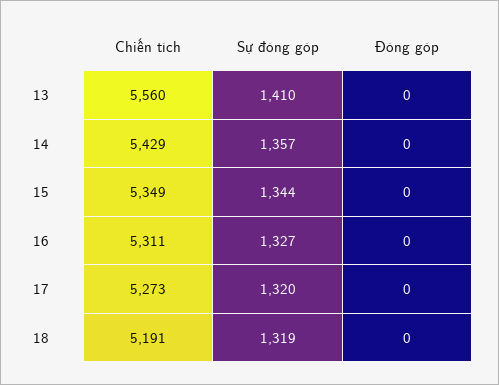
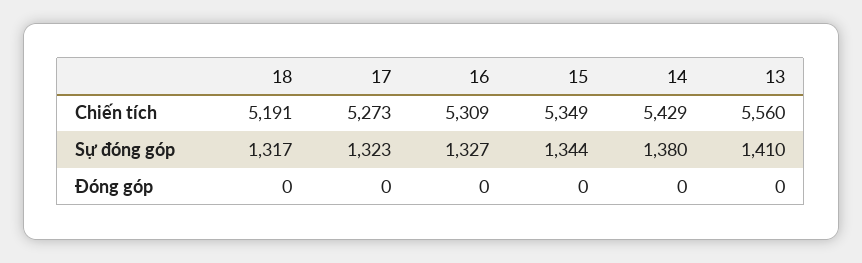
  {
    "Chiến tích": {
      "13": 5560,
      "14": 5429,
      "15": 5349,
-     "16": 5311,
+     "16": 5309,
      "17": 5273,
      "18": 5191
    },
    "Sự đóng góp": {
      "13": 1410,
-     "14": 1357,
+     "14": 1380,
      "15": 1344,
      "16": 1327,
-     "17": 1320,
+     "17": 1323,
-     "18": 1319
+     "18": 1317
    },
    "Đóng góp": {
      "13": 0,
      "14": 0,
      "15": 0,
      "16": 0,
      "17": 0,
      "18": 0
    }
  }

